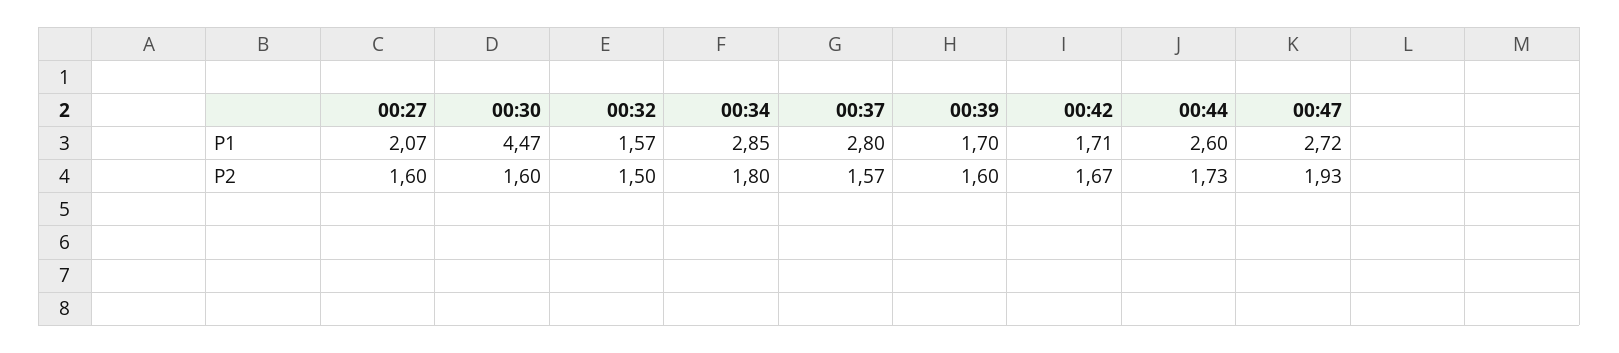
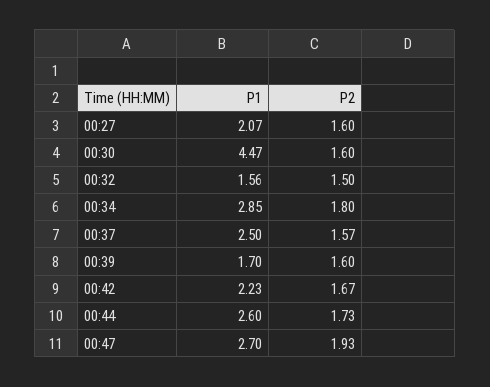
  {
    "00:27": {
      "P1": 2.07,
      "P2": 1.6
    },
    "00:30": {
      "P1": 4.47,
      "P2": 1.6
    },
    "00:32": {
-     "P1": 1.57,
+     "P1": 1.56,
      "P2": 1.5
    },
    "00:34": {
      "P1": 2.85,
      "P2": 1.8
    },
    "00:37": {
-     "P1": 2.8,
+     "P1": 2.5,
      "P2": 1.57
    },
    "00:39": {
      "P1": 1.7,
      "P2": 1.6
    },
    "00:42": {
-     "P1": 1.71,
+     "P1": 2.23,
      "P2": 1.67
    },
    "00:44": {
      "P1": 2.6,
      "P2": 1.73
    },
    "00:47": {
-     "P1": 2.72,
+     "P1": 2.7,
      "P2": 1.93
    }
  }

